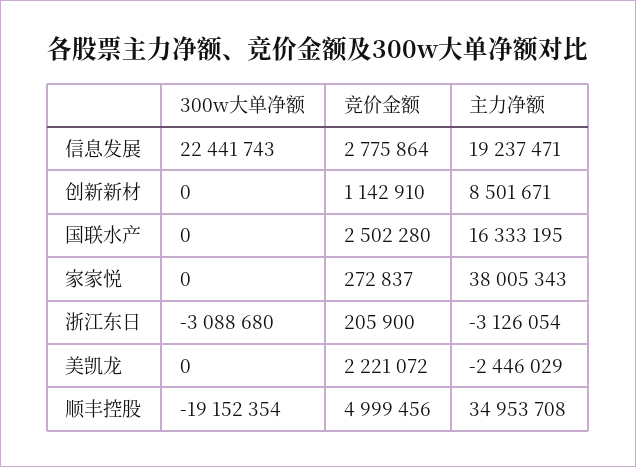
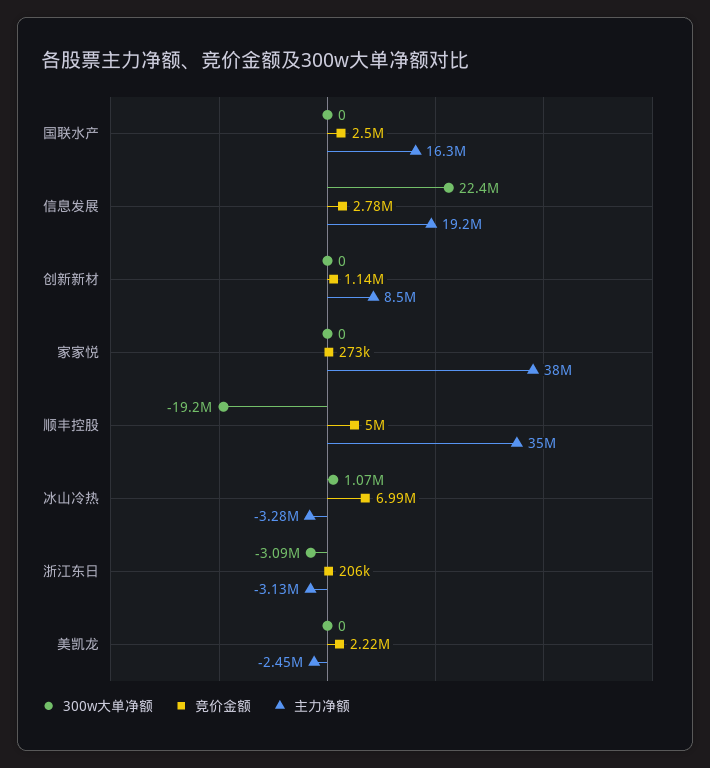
  {
    "300w大单净额": {
      "信息发展": 22441743,
      "创新新材": 0,
      "国联水产": 0,
      "家家悦": 0,
      "浙江东日": -3088680,
      "美凯龙": 0,
-     "顺丰控股": -19152354
+     "顺丰控股": -19152354,
+     "冰山冷热": 1070000
    },
    "竞价金额": {
      "信息发展": 2775864,
      "创新新材": 1142910,
      "国联水产": 2502280,
      "家家悦": 272837,
      "浙江东日": 205900,
      "美凯龙": 2221072,
-     "顺丰控股": 4999456
+     "顺丰控股": 4999456,
+     "冰山冷热": 6990000
    },
    "主力净额": {
      "信息发展": 19237471,
      "创新新材": 8501671,
      "国联水产": 16333195,
      "家家悦": 38005343,
      "浙江东日": -3126054,
      "美凯龙": -2446029,
-     "顺丰控股": 34953708
+     "顺丰控股": 34953708,
+     "冰山冷热": -3280000
    }
  }

